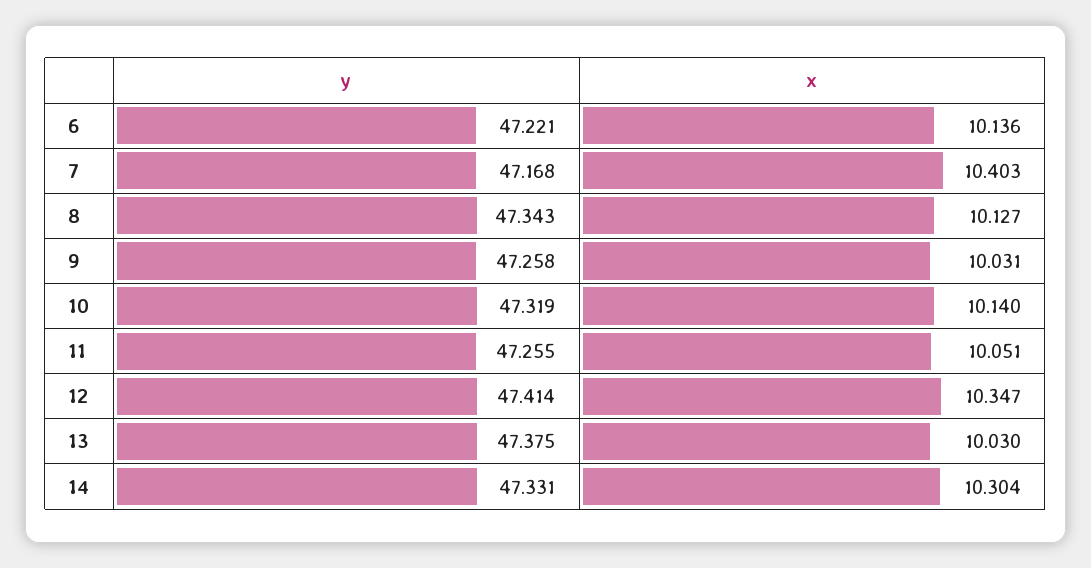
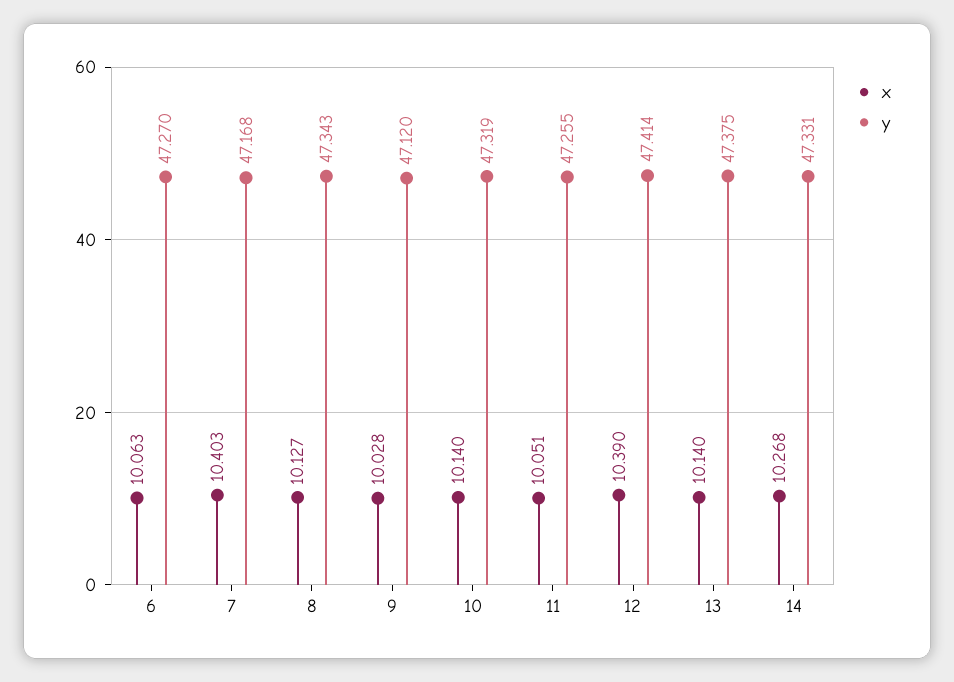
  {
    "y": {
-     "6": 47.221,
+     "6": 47.27,
      "7": 47.168,
      "8": 47.343,
-     "9": 47.258,
+     "9": 47.12,
      "10": 47.319,
      "11": 47.255,
      "12": 47.414,
      "13": 47.375,
      "14": 47.331
    },
    "x": {
-     "6": 10.136,
+     "6": 10.063,
      "7": 10.403,
      "8": 10.127,
-     "9": 10.031,
+     "9": 10.028,
      "10": 10.14,
      "11": 10.051,
-     "12": 10.347,
+     "12": 10.39,
-     "13": 10.03,
+     "13": 10.14,
-     "14": 10.304
+     "14": 10.268
    }
  }

